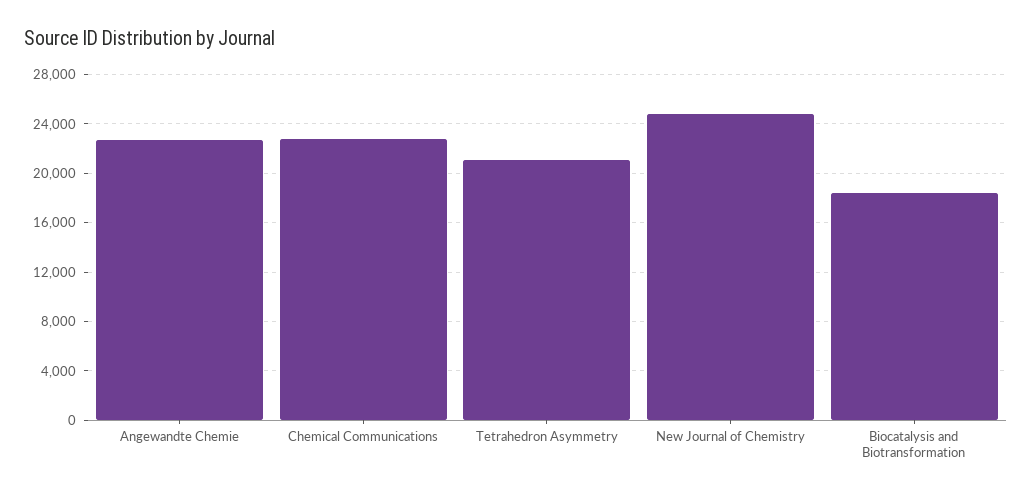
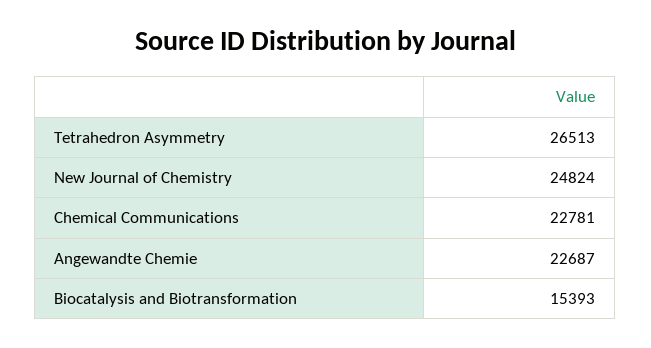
  {
    "Angewandte Chemie": 22687,
    "Chemical Communications": 22781,
-   "Tetrahedron Asymmetry": 21000,
+   "Tetrahedron Asymmetry": 26513,
    "New Journal of Chemistry": 24824,
-   "Biocatalysis and Biotransformation": 18500
+   "Biocatalysis and Biotransformation": 15393
  }

